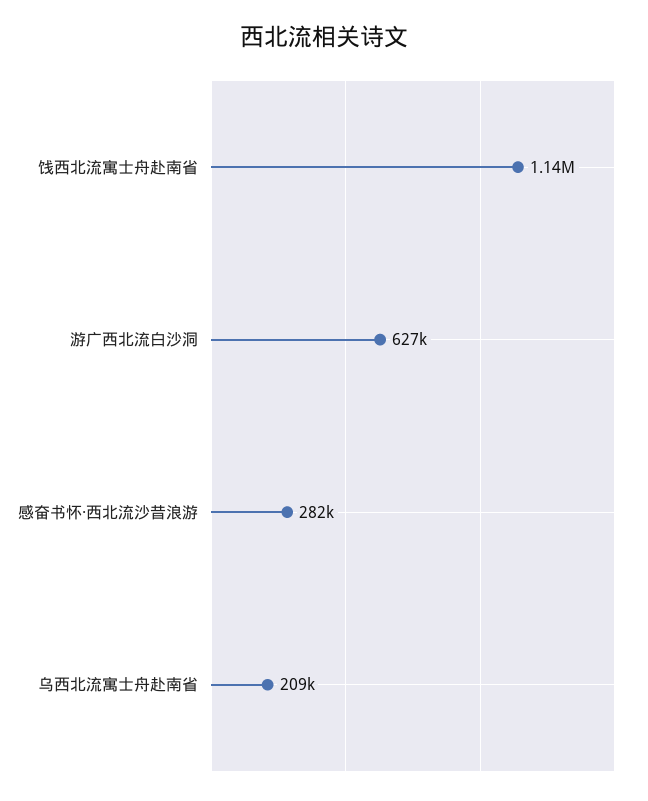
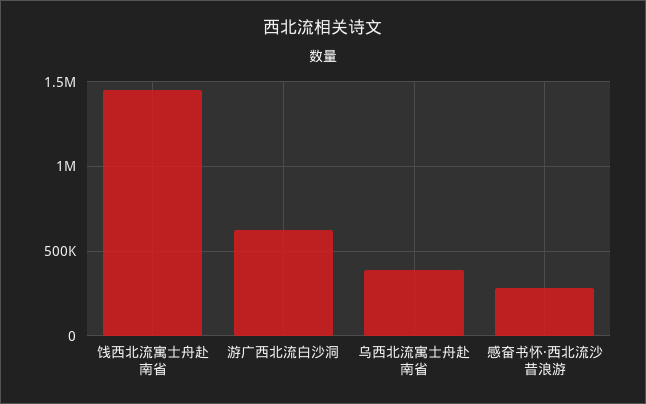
  {
-   "饯西北流寓士舟赴南省": 1140000,
+   "饯西北流寓士舟赴南省": 1450000,
    "游广西北流白沙洞": 627000,
    "感奋书怀·西北流沙昔浪游": 282000,
-   "乌西北流寓士舟赴南省": 209000
+   "乌西北流寓士舟赴南省": 400000
  }

